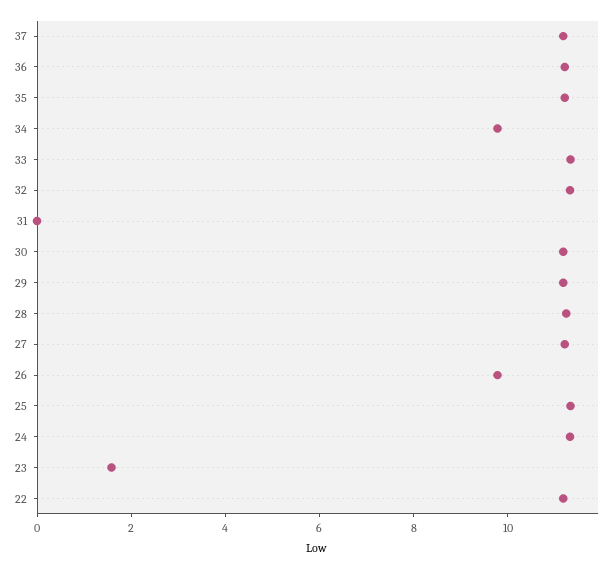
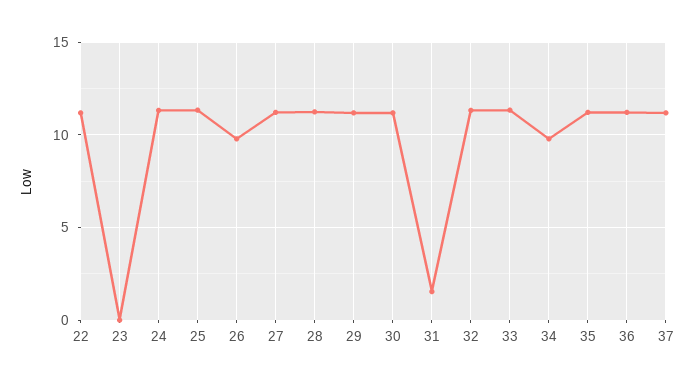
  {
    "37": 11,
    "36": 11,
    "35": 11,
    "34": 10,
    "33": 11.5,
    "32": 11.5,
-   "31": 0,
+   "31": 1.5,
    "30": 11,
    "29": 11,
    "28": 11,
    "27": 11,
    "26": 10,
    "25": 11.5,
    "24": 11.5,
-   "23": 1.5,
+   "23": 0,
    "22": 11
  }

